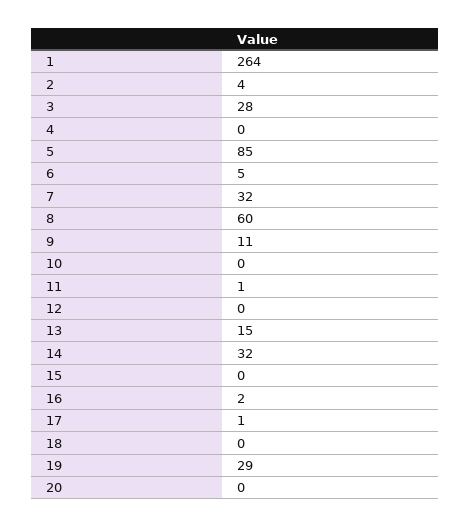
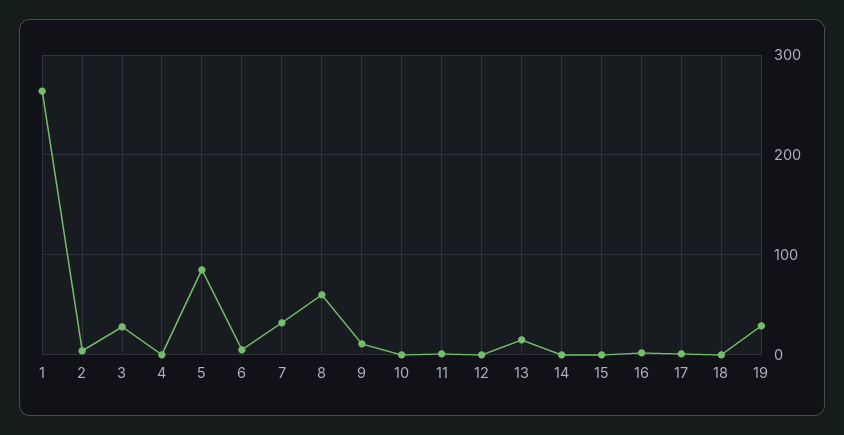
  {
    "1": 264,
    "2": 4,
    "3": 28,
    "4": 0,
    "5": 85,
    "6": 5,
    "7": 32,
    "8": 60,
    "9": 11,
    "10": 0,
    "11": 1,
    "12": 0,
    "13": 15,
-   "14": 32,
+   "14": 0,
    "15": 0,
    "16": 2,
    "17": 1,
    "18": 0,
-   "19": 29,
+   "19": 29
-   "20": 0
  }

